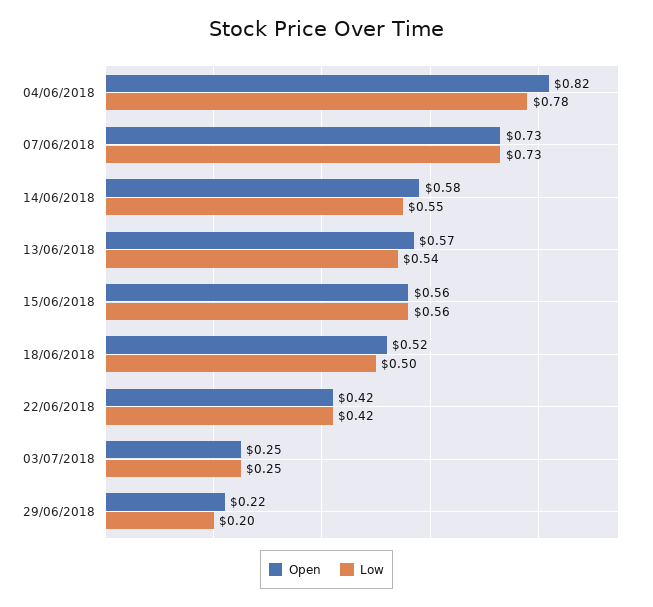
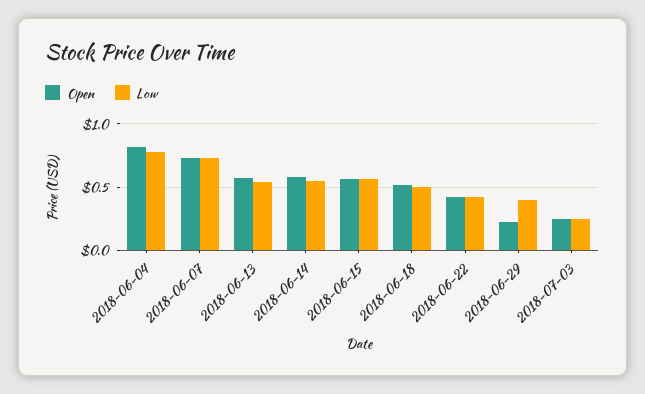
  {
    "Open": {
      "04/06/2018": 0.82,
      "07/06/2018": 0.73,
      "14/06/2018": 0.58,
      "13/06/2018": 0.57,
      "15/06/2018": 0.56,
      "18/06/2018": 0.52,
      "22/06/2018": 0.42,
      "03/07/2018": 0.25,
      "29/06/2018": 0.22
    },
    "Low": {
      "04/06/2018": 0.78,
      "07/06/2018": 0.73,
      "14/06/2018": 0.55,
      "13/06/2018": 0.54,
      "15/06/2018": 0.56,
      "18/06/2018": 0.5,
      "22/06/2018": 0.42,
      "03/07/2018": 0.25,
-     "29/06/2018": 0.2
+     "29/06/2018": 0.4
    }
  }

